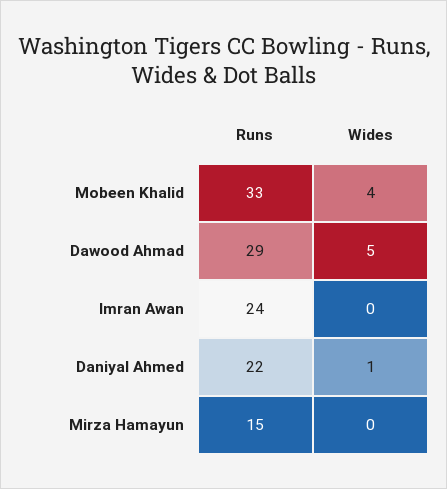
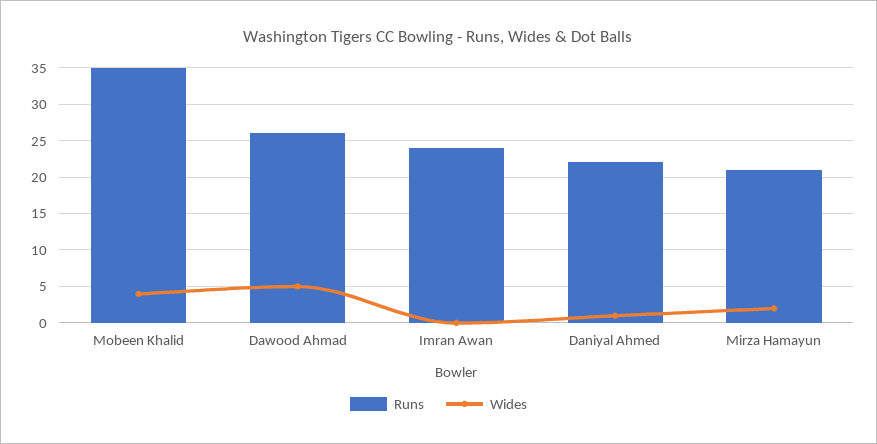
  {
    "Runs": {
-     "Mobeen Khalid": 33,
+     "Mobeen Khalid": 35,
-     "Dawood Ahmad": 29,
+     "Dawood Ahmad": 26,
      "Imran Awan": 24,
      "Daniyal Ahmed": 22,
-     "Mirza Hamayun": 15
+     "Mirza Hamayun": 21
    },
    "Wides": {
      "Mobeen Khalid": 4,
      "Dawood Ahmad": 5,
      "Imran Awan": 0,
      "Daniyal Ahmed": 1,
-     "Mirza Hamayun": 0
+     "Mirza Hamayun": 2
    }
  }

